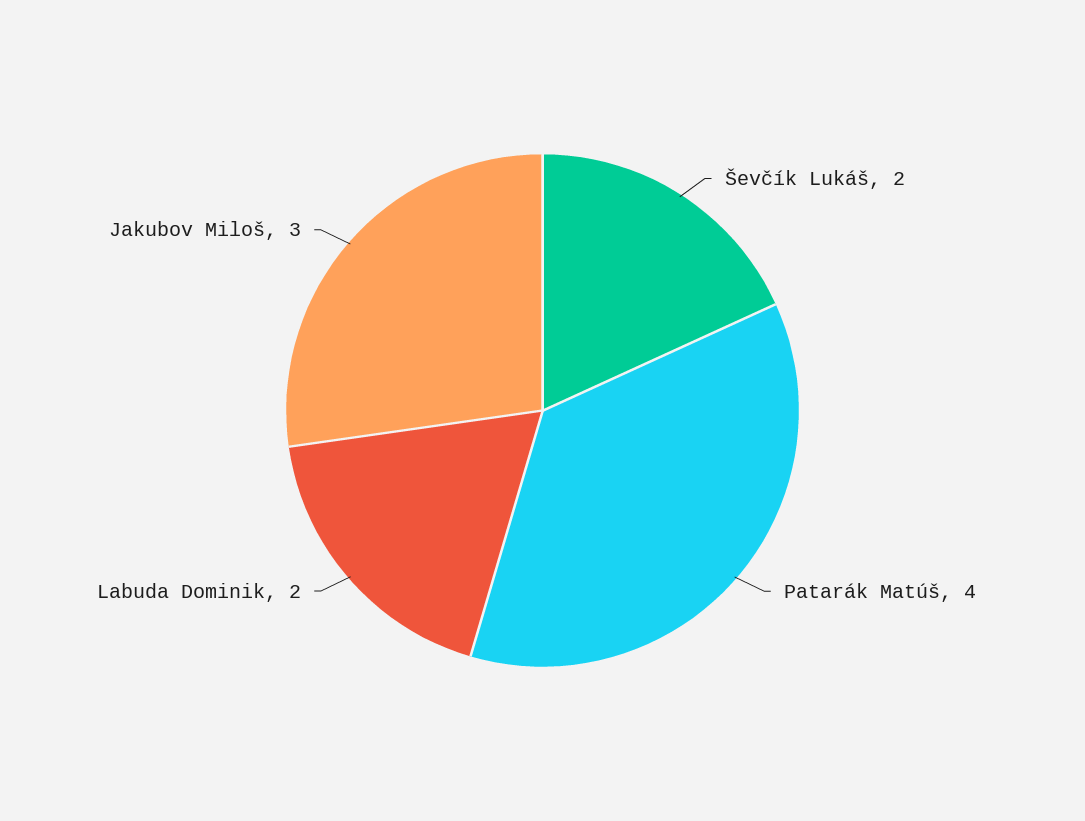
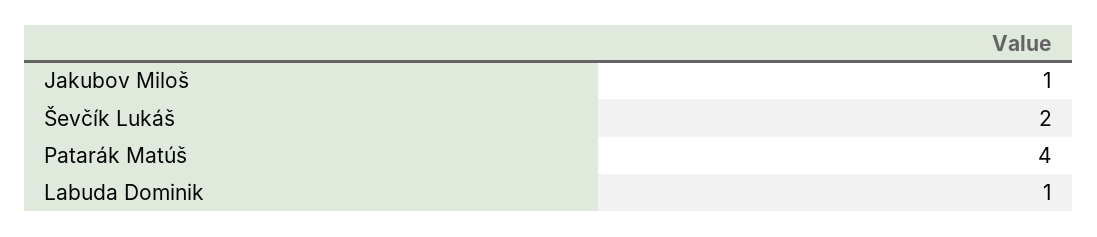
  {
    "Ševčík Lukáš": 2,
    "Patarák Matúš": 4,
-   "Labuda Dominik": 2,
+   "Labuda Dominik": 1,
-   "Jakubov Miloš": 3
+   "Jakubov Miloš": 1
  }

